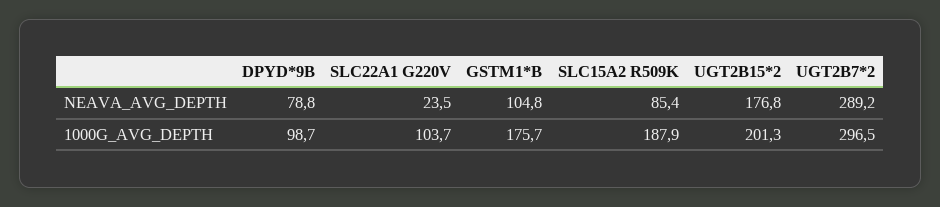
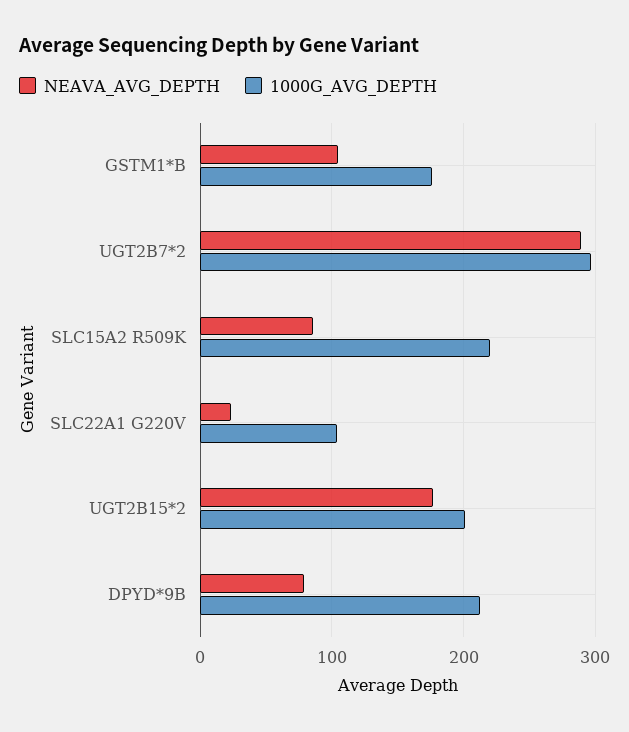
  {
    "NEAVA_AVG_DEPTH": {
      "DPYD*9B": 78.8,
      "SLC22A1 G220V": 23.5,
      "GSTM1*B": 104.8,
      "SLC15A2 R509K": 85.4,
      "UGT2B15*2": 176.8,
      "UGT2B7*2": 289.2
    },
    "1000G_AVG_DEPTH": {
-     "DPYD*9B": 98.7,
+     "DPYD*9B": 210,
      "SLC22A1 G220V": 103.7,
      "GSTM1*B": 175.7,
-     "SLC15A2 R509K": 187.9,
+     "SLC15A2 R509K": 220,
      "UGT2B15*2": 201.3,
      "UGT2B7*2": 296.5
    }
  }

